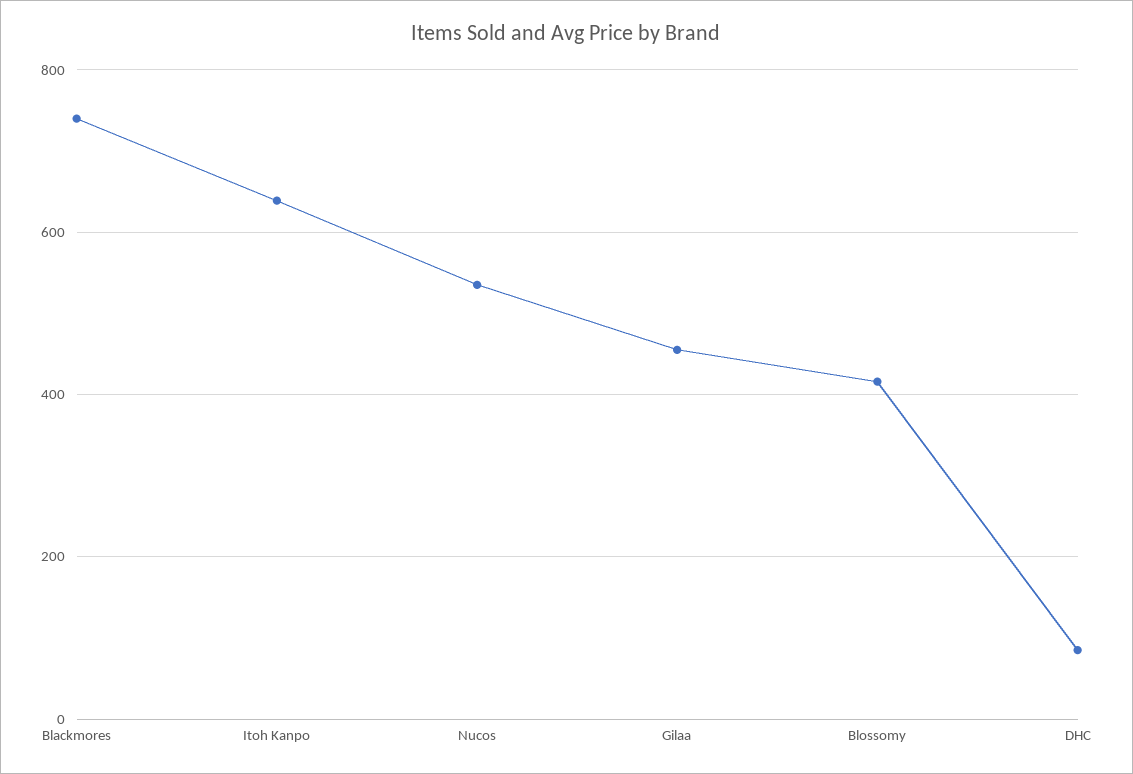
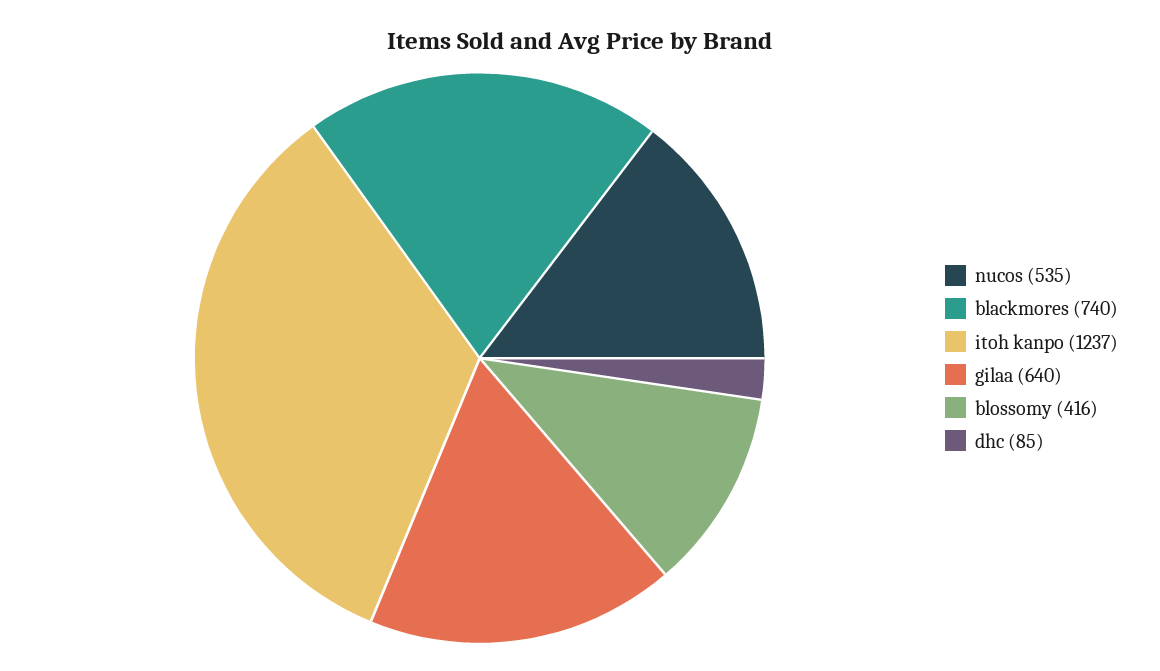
  {
    "Blackmores": 740,
-   "Itoh Kanpo": 640,
+   "Itoh Kanpo": 1237,
    "Nucos": 535,
-   "Gilaa": 460,
+   "Gilaa": 640,
    "Blossomy": 416,
    "DHC": 85
  }

